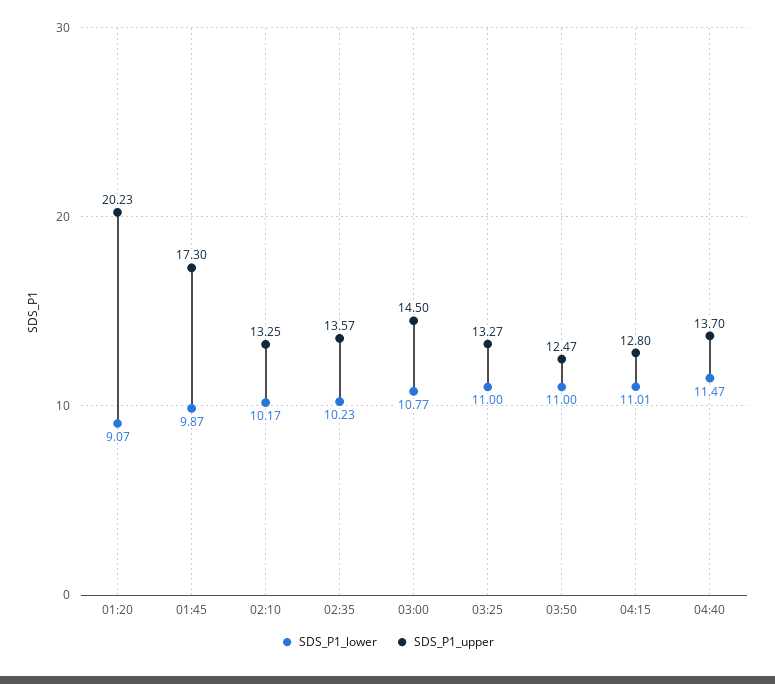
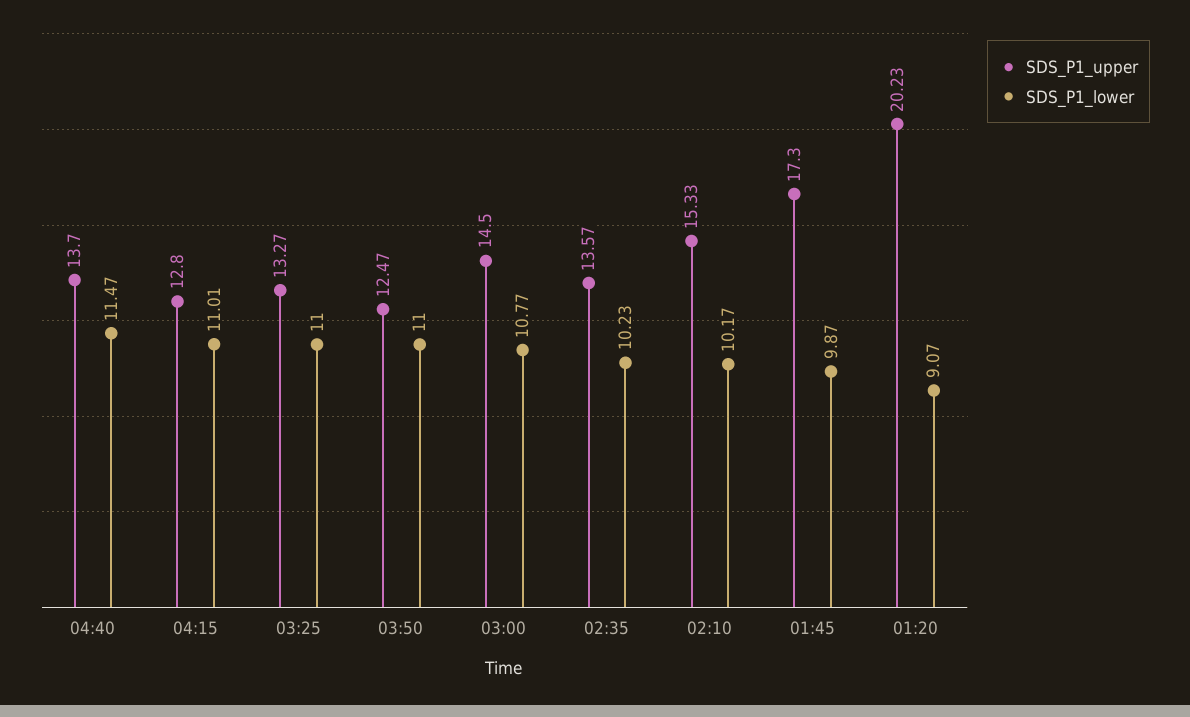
  {
    "SDS_P1_lower": {
      "01:20": 9.07,
      "01:45": 9.87,
      "02:10": 10.17,
      "02:35": 10.23,
      "03:00": 10.77,
      "03:25": 11,
      "03:50": 11,
      "04:15": 11.01,
      "04:40": 11.47
    },
    "SDS_P1_upper": {
      "01:20": 20.23,
      "01:45": 17.3,
-     "02:10": 13.25,
+     "02:10": 15.33,
      "02:35": 13.57,
      "03:00": 14.5,
      "03:25": 13.27,
      "03:50": 12.47,
      "04:15": 12.8,
      "04:40": 13.7
    }
  }

